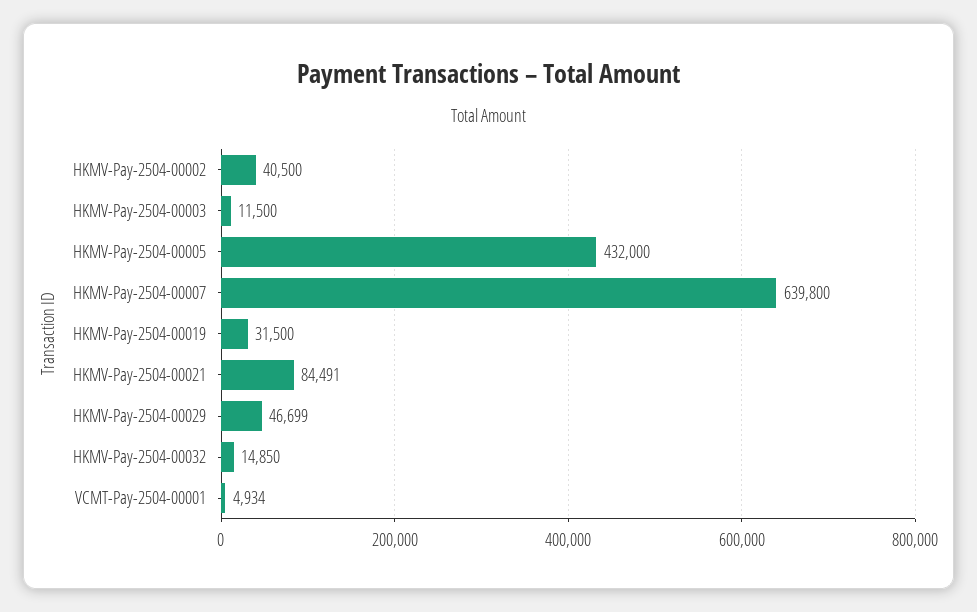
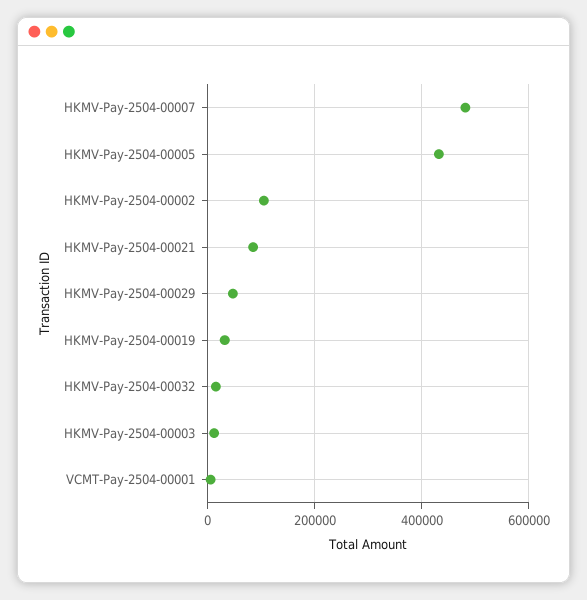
  {
-   "HKMV-Pay-2504-00002": 40500,
+   "HKMV-Pay-2504-00002": 100000,
    "HKMV-Pay-2504-00003": 11500,
    "HKMV-Pay-2504-00005": 432000,
-   "HKMV-Pay-2504-00007": 639800,
+   "HKMV-Pay-2504-00007": 480000,
    "HKMV-Pay-2504-00019": 31500,
    "HKMV-Pay-2504-00021": 84491,
    "HKMV-Pay-2504-00029": 46699,
    "HKMV-Pay-2504-00032": 14850,
    "VCMT-Pay-2504-00001": 4934
  }

